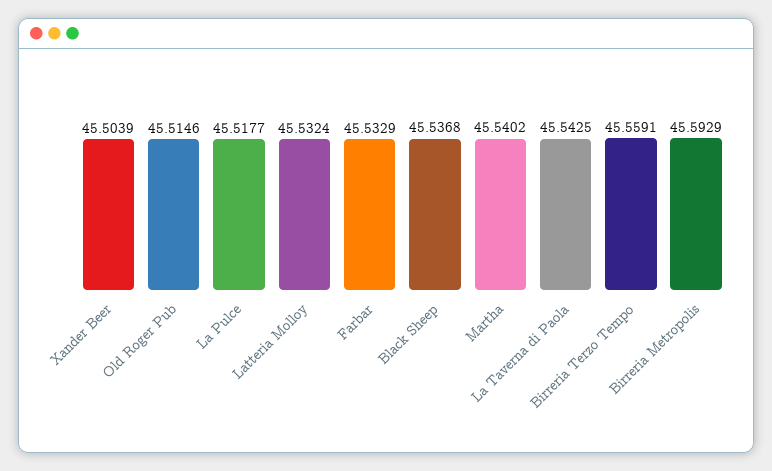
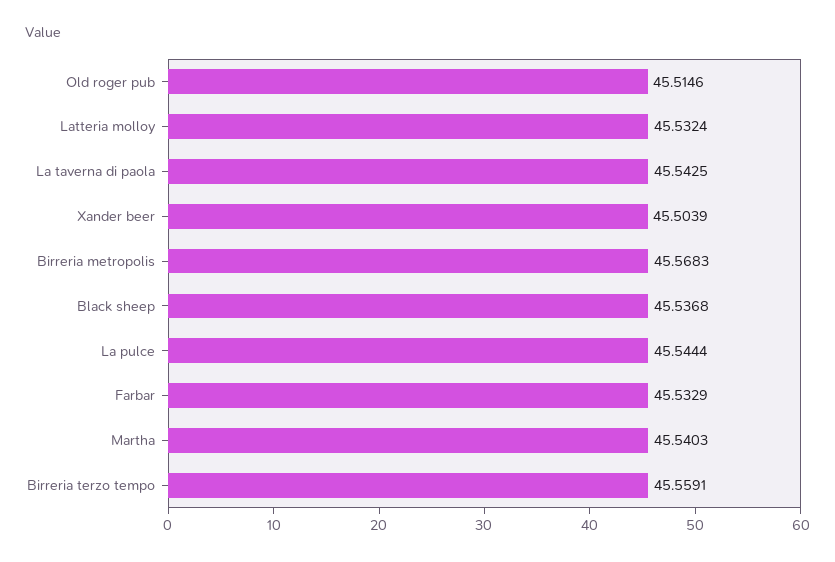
  {
    "Xander Beer": 45.5039,
    "Old Roger Pub": 45.5146,
-   "La Pulce": 45.5177,
+   "La Pulce": 45.5444,
    "Latteria Molloy": 45.5324,
    "Farbar": 45.5329,
    "Black Sheep": 45.5368,
-   "Martha": 45.5402,
+   "Martha": 45.5403,
    "La Taverna di Paola": 45.5425,
    "Birreria Terzo Tempo": 45.5591,
-   "Birreria Metropolis": 45.5929
+   "Birreria Metropolis": 45.5683
  }

